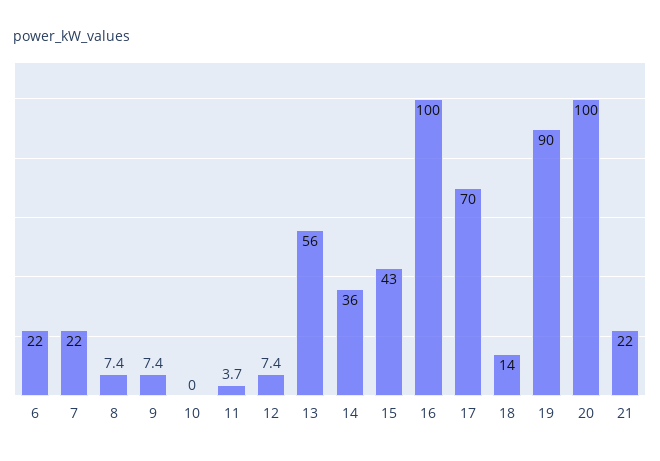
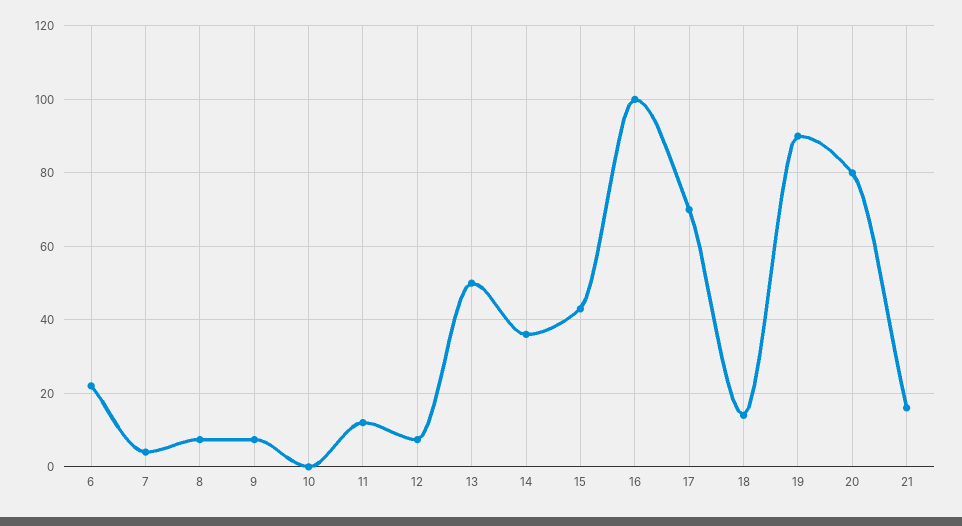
  {
    "6": 22,
-   "7": 22,
+   "7": 4,
    "8": 7.4,
    "9": 7.4,
    "10": 0,
-   "11": 3.7,
+   "11": 12,
    "12": 7.4,
-   "13": 56,
+   "13": 50,
    "14": 36,
    "15": 43,
    "16": 100,
    "17": 70,
    "18": 14,
    "19": 90,
-   "20": 100,
+   "20": 80,
-   "21": 22
+   "21": 16
  }

